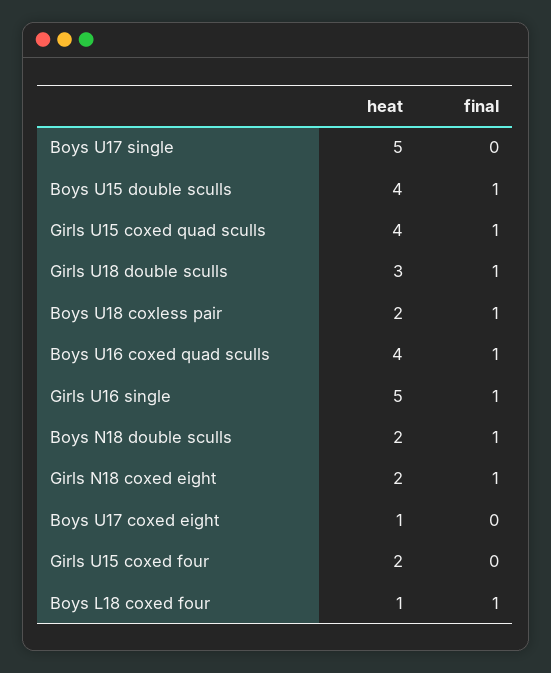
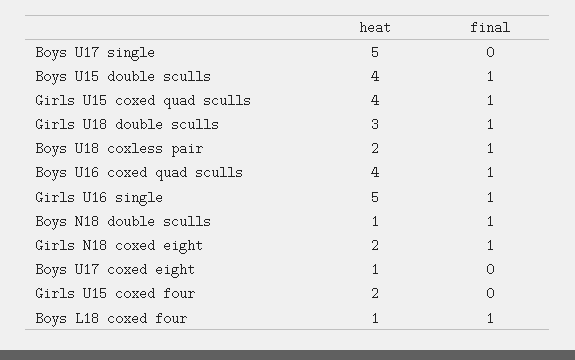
  {
    "heat": {
      "Boys U17 single": 5,
      "Boys U15 double sculls": 4,
      "Girls U15 coxed quad sculls": 4,
      "Girls U18 double sculls": 3,
      "Boys U18 coxless pair": 2,
      "Boys U16 coxed quad sculls": 4,
      "Girls U16 single": 5,
-     "Boys N18 double sculls": 2,
+     "Boys N18 double sculls": 1,
      "Girls N18 coxed eight": 2,
      "Boys U17 coxed eight": 1,
      "Girls U15 coxed four": 2,
      "Boys L18 coxed four": 1
    },
    "final": {
      "Boys U17 single": 0,
      "Boys U15 double sculls": 1,
      "Girls U15 coxed quad sculls": 1,
      "Girls U18 double sculls": 1,
      "Boys U18 coxless pair": 1,
      "Boys U16 coxed quad sculls": 1,
      "Girls U16 single": 1,
      "Boys N18 double sculls": 1,
      "Girls N18 coxed eight": 1,
      "Boys U17 coxed eight": 0,
      "Girls U15 coxed four": 0,
      "Boys L18 coxed four": 1
    }
  }

